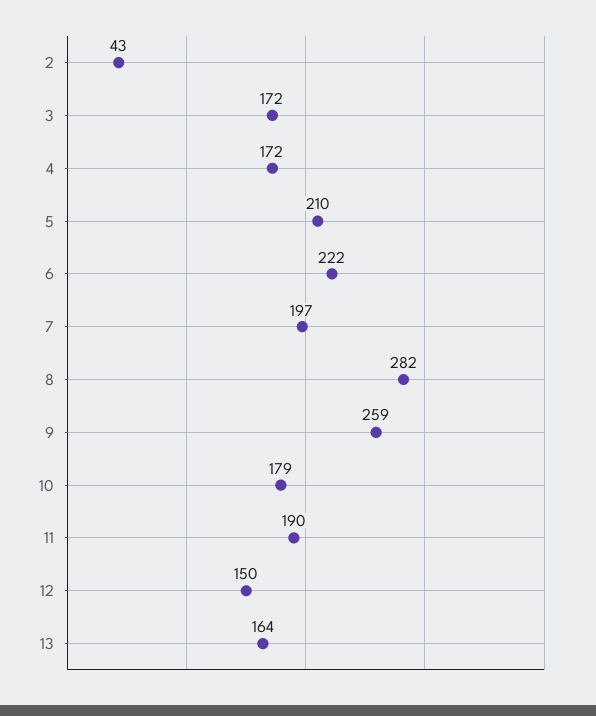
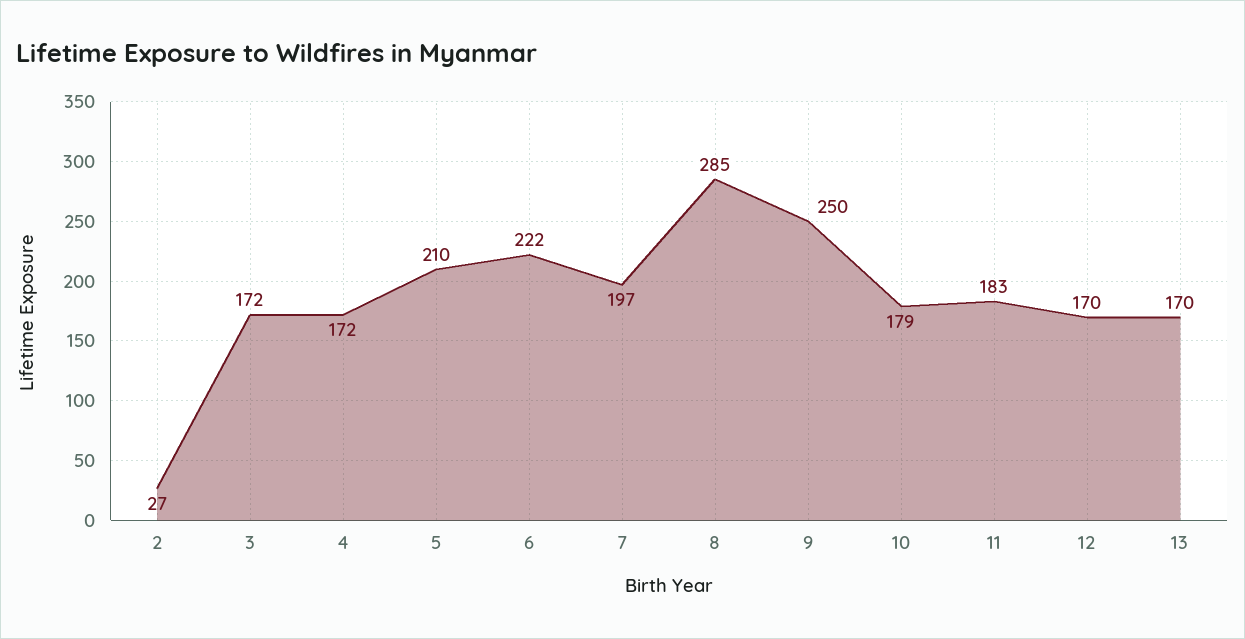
  {
-   "2": 43,
+   "2": 27,
    "3": 172,
    "4": 172,
    "5": 210,
    "6": 222,
    "7": 197,
-   "8": 282,
+   "8": 285,
-   "9": 259,
+   "9": 250,
    "10": 179,
-   "11": 190,
+   "11": 183,
-   "12": 150,
+   "12": 170,
-   "13": 164
+   "13": 170
  }

